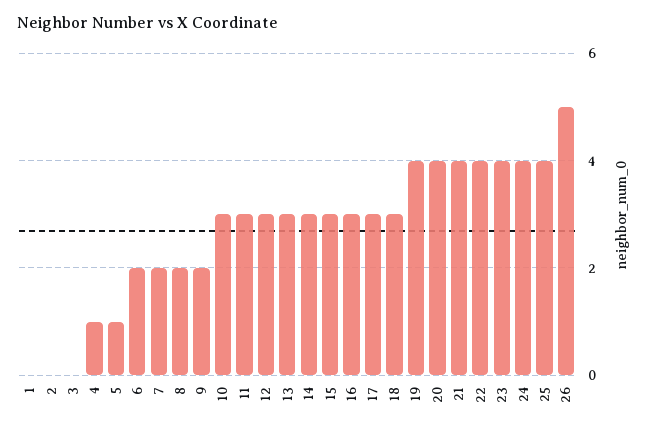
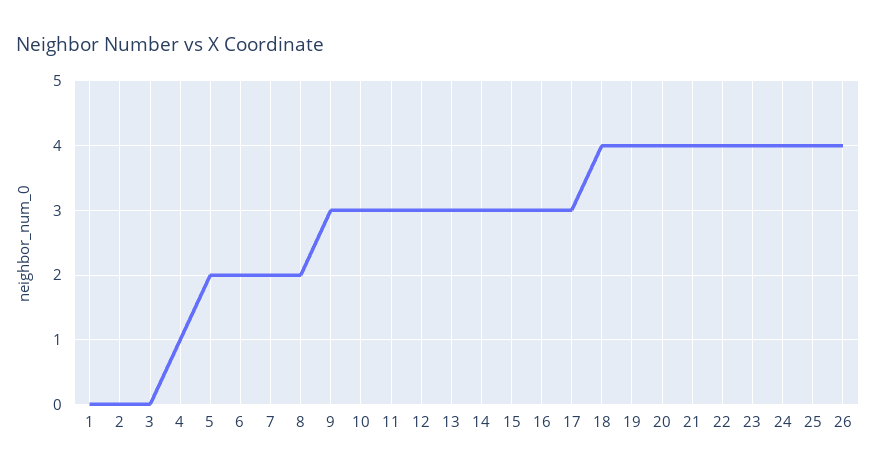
  {
    "1": 0,
    "2": 0,
    "3": 0,
    "4": 1,
-   "5": 1,
+   "5": 2,
    "6": 2,
    "7": 2,
    "8": 2,
-   "9": 2,
+   "9": 3,
    "10": 3,
    "11": 3,
    "12": 3,
    "13": 3,
    "14": 3,
    "15": 3,
    "16": 3,
    "17": 3,
-   "18": 3,
+   "18": 4,
    "19": 4,
    "20": 4,
    "21": 4,
    "22": 4,
    "23": 4,
    "24": 4,
    "25": 4,
-   "26": 5
+   "26": 4
  }

